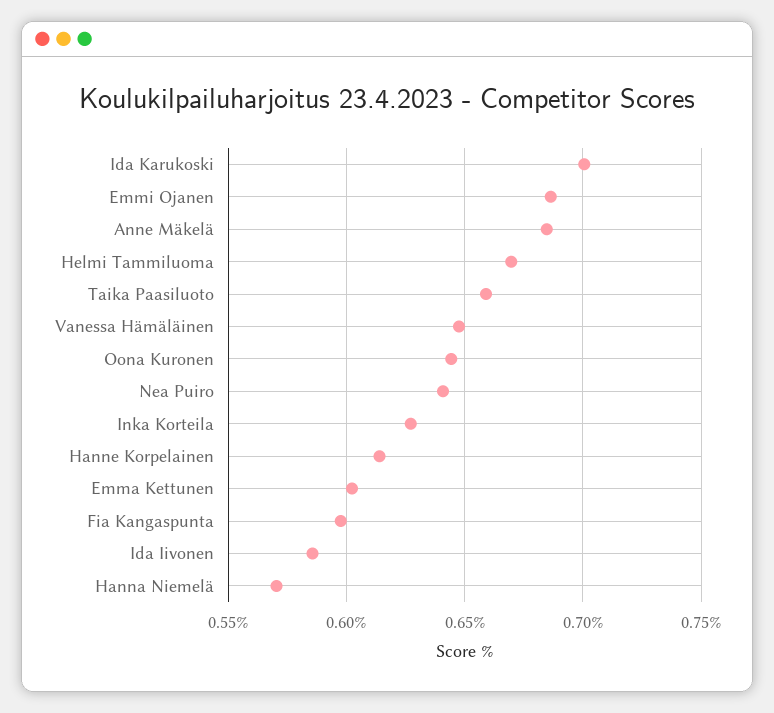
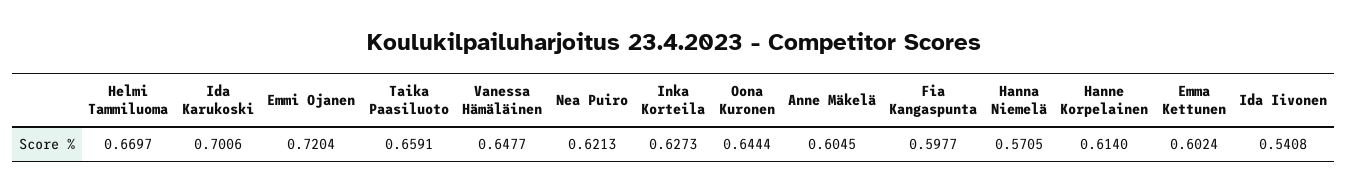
  {
    "Ida Karukoski": 0.7006,
-   "Emmi Ojanen": 0.685,
+   "Emmi Ojanen": 0.7204,
-   "Anne Mäkelä": 0.685,
+   "Anne Mäkelä": 0.6045,
    "Helmi Tammiluoma": 0.6697,
    "Taika Paasiluoto": 0.6591,
    "Vanessa Hämäläinen": 0.6477,
    "Oona Kuronen": 0.6444,
-   "Nea Puiro": 0.64,
+   "Nea Puiro": 0.6213,
    "Inka Korteila": 0.6273,
    "Hanne Korpelainen": 0.614,
    "Emma Kettunen": 0.6024,
    "Fia Kangaspunta": 0.5977,
-   "Ida Iivonen": 0.585,
+   "Ida Iivonen": 0.5408,
    "Hanna Niemelä": 0.5705
  }

